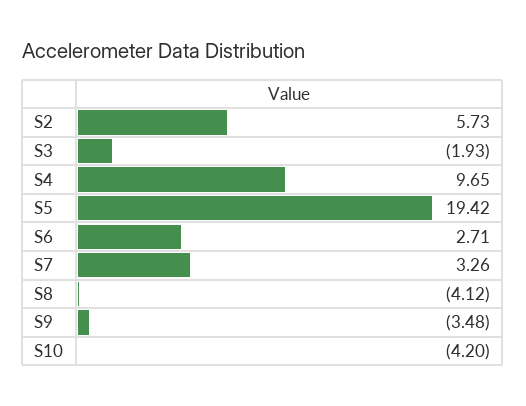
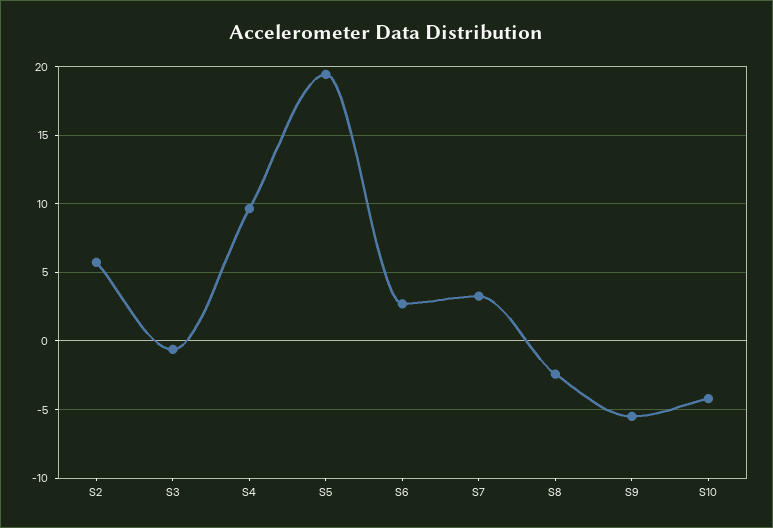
  {
    "S2": 5.73,
-   "S3": -1.93,
+   "S3": -0.5,
    "S4": 9.65,
    "S5": 19.42,
    "S6": 2.71,
    "S7": 3.26,
-   "S8": -4.12,
+   "S8": -2.5,
-   "S9": -3.48,
+   "S9": -5.5,
    "S10": -4.2
  }

